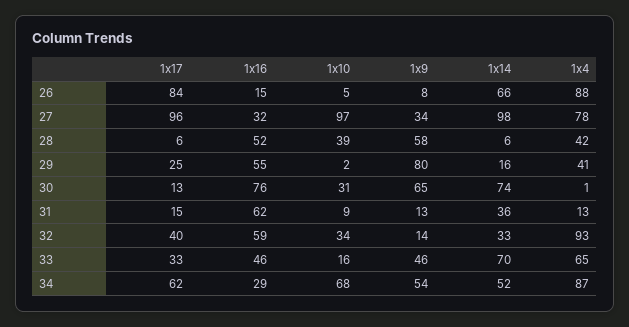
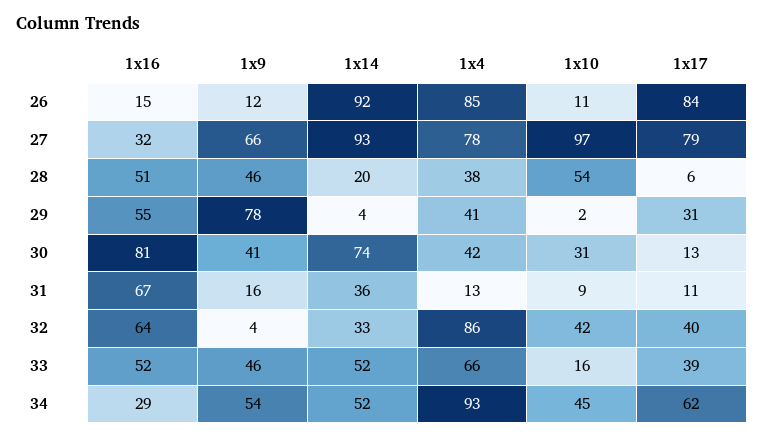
  {
    "1x17": {
      "26": 84,
-     "27": 96,
+     "27": 79,
      "28": 6,
-     "29": 25,
+     "29": 31,
      "30": 13,
-     "31": 15,
+     "31": 11,
      "32": 40,
-     "33": 33,
+     "33": 39,
      "34": 62
    },
    "1x16": {
      "26": 15,
      "27": 32,
-     "28": 52,
+     "28": 51,
      "29": 55,
-     "30": 76,
+     "30": 81,
-     "31": 62,
+     "31": 67,
-     "32": 59,
+     "32": 64,
-     "33": 46,
+     "33": 52,
      "34": 29
    },
    "1x10": {
-     "26": 5,
+     "26": 11,
      "27": 97,
-     "28": 39,
+     "28": 54,
      "29": 2,
      "30": 31,
      "31": 9,
-     "32": 34,
+     "32": 42,
      "33": 16,
-     "34": 68
+     "34": 45
    },
    "1x9": {
-     "26": 8,
+     "26": 12,
-     "27": 34,
+     "27": 66,
-     "28": 58,
+     "28": 46,
-     "29": 80,
+     "29": 78,
-     "30": 65,
+     "30": 41,
-     "31": 13,
+     "31": 16,
-     "32": 14,
+     "32": 4,
      "33": 46,
      "34": 54
    },
    "1x14": {
-     "26": 66,
+     "26": 92,
-     "27": 98,
+     "27": 93,
-     "28": 6,
+     "28": 20,
-     "29": 16,
+     "29": 4,
      "30": 74,
      "31": 36,
      "32": 33,
-     "33": 70,
+     "33": 52,
      "34": 52
    },
    "1x4": {
-     "26": 88,
+     "26": 85,
      "27": 78,
-     "28": 42,
+     "28": 38,
      "29": 41,
-     "30": 1,
+     "30": 42,
      "31": 13,
-     "32": 93,
+     "32": 86,
-     "33": 65,
+     "33": 66,
-     "34": 87
+     "34": 93
    }
  }

